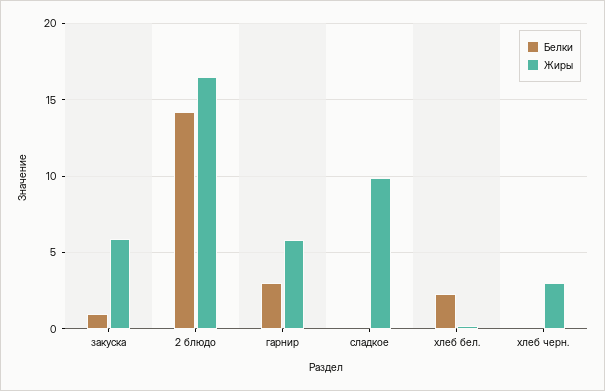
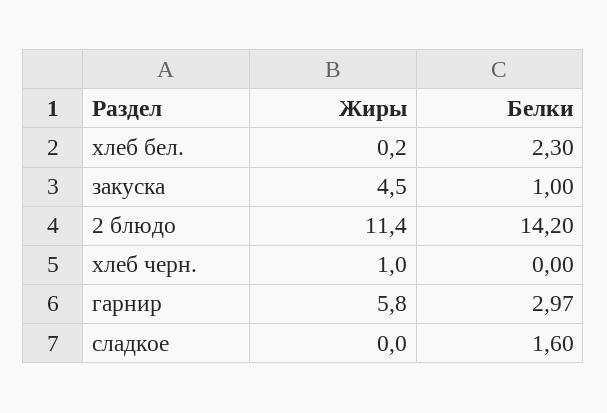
  {
    "Белки": {
      "закуска": 1,
      "2 блюдо": 14.2,
      "гарнир": 2.97,
-     "сладкое": 0,
+     "сладкое": 1.6,
      "хлеб бел.": 2.3,
      "хлеб черн.": 0
    },
    "Жиры": {
-     "закуска": 6,
+     "закуска": 4.5,
-     "2 блюдо": 16.5,
+     "2 блюдо": 11.4,
      "гарнир": 5.8,
-     "сладкое": 10,
+     "сладкое": 0,
      "хлеб бел.": 0.2,
-     "хлеб черн.": 3
+     "хлеб черн.": 1
    }
  }

